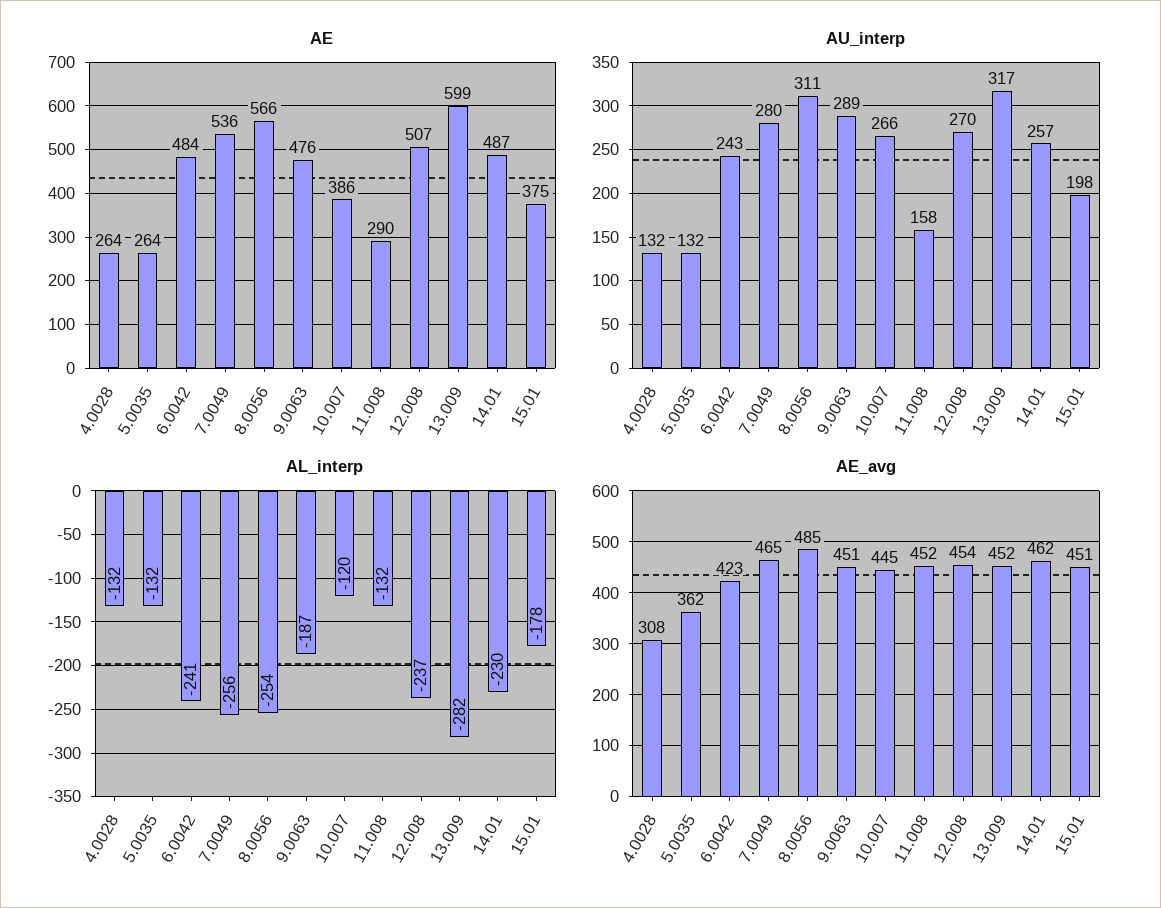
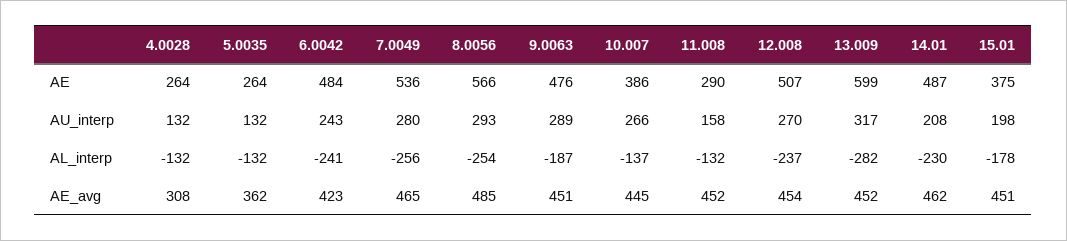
  {
    "AE": {
      "4.0028": 264,
      "5.0035": 264,
      "6.0042": 484,
      "7.0049": 536,
      "8.0056": 566,
      "9.0063": 476,
      "10.007": 386,
      "11.008": 290,
      "12.008": 507,
      "13.009": 599,
      "14.01": 487,
      "15.01": 375
    },
    "AU_interp": {
      "4.0028": 132,
      "5.0035": 132,
      "6.0042": 243,
      "7.0049": 280,
-     "8.0056": 311,
+     "8.0056": 293,
      "9.0063": 289,
      "10.007": 266,
      "11.008": 158,
      "12.008": 270,
      "13.009": 317,
-     "14.01": 257,
+     "14.01": 208,
      "15.01": 198
    },
    "AL_interp": {
      "4.0028": -132,
      "5.0035": -132,
      "6.0042": -241,
      "7.0049": -256,
      "8.0056": -254,
      "9.0063": -187,
-     "10.007": -120,
+     "10.007": -137,
      "11.008": -132,
      "12.008": -237,
      "13.009": -282,
      "14.01": -230,
      "15.01": -178
    },
    "AE_avg": {
      "4.0028": 308,
      "5.0035": 362,
      "6.0042": 423,
      "7.0049": 465,
      "8.0056": 485,
      "9.0063": 451,
      "10.007": 445,
      "11.008": 452,
      "12.008": 454,
      "13.009": 452,
      "14.01": 462,
      "15.01": 451
    }
  }

